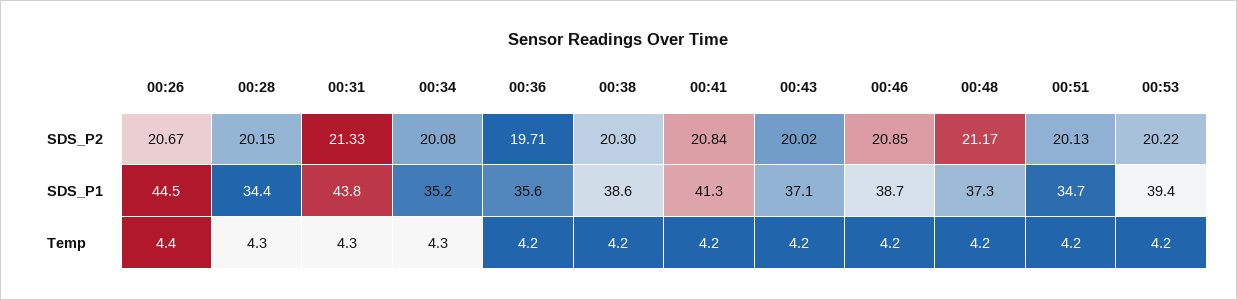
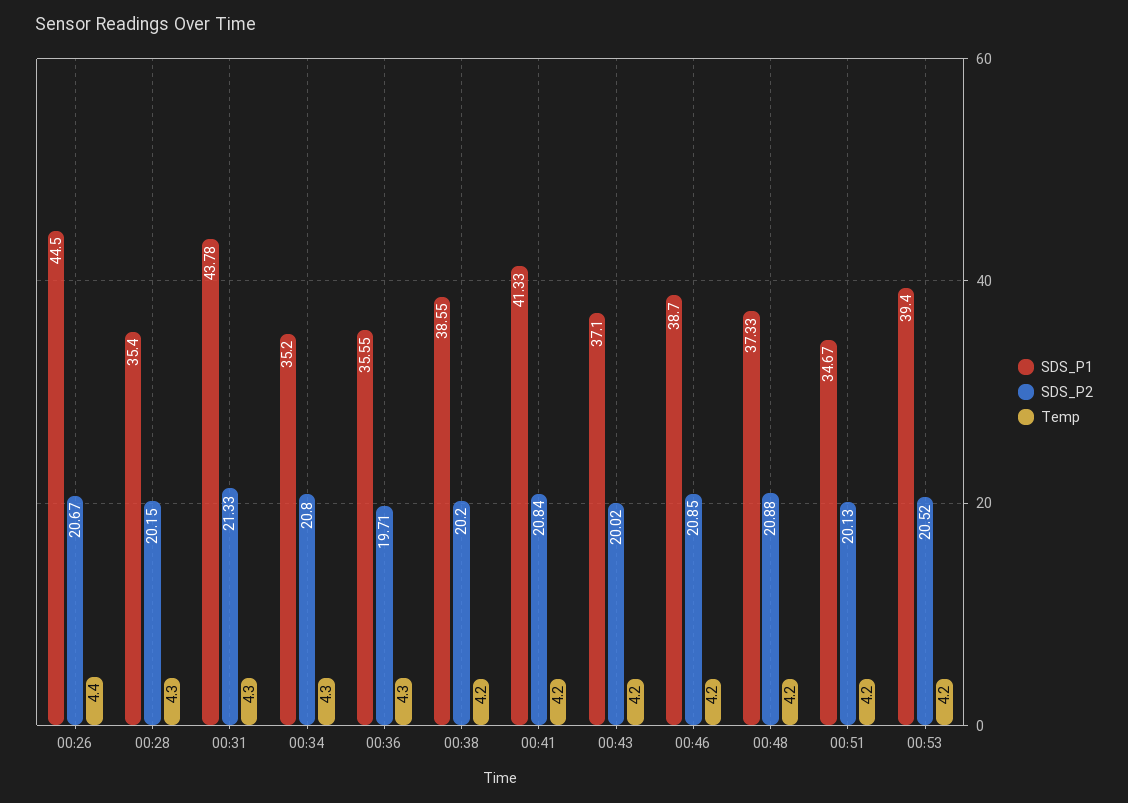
  {
    "SDS_P2": {
      "00:26": 20.67,
      "00:28": 20.15,
      "00:31": 21.33,
-     "00:34": 20.08,
+     "00:34": 20.8,
      "00:36": 19.71,
-     "00:38": 20.3,
+     "00:38": 20.2,
      "00:41": 20.84,
      "00:43": 20.02,
      "00:46": 20.85,
-     "00:48": 21.17,
+     "00:48": 20.88,
      "00:51": 20.13,
-     "00:53": 20.22
+     "00:53": 20.52
    },
    "SDS_P1": {
      "00:26": 44.5,
-     "00:28": 34.4,
+     "00:28": 35.4,
      "00:31": 43.78,
      "00:34": 35.2,
      "00:36": 35.55,
      "00:38": 38.55,
      "00:41": 41.33,
      "00:43": 37.1,
      "00:46": 38.7,
      "00:48": 37.33,
      "00:51": 34.67,
      "00:53": 39.4
    },
    "Temp": {
      "00:26": 4.4,
      "00:28": 4.3,
      "00:31": 4.3,
      "00:34": 4.3,
-     "00:36": 4.2,
+     "00:36": 4.3,
      "00:38": 4.2,
      "00:41": 4.2,
      "00:43": 4.2,
      "00:46": 4.2,
      "00:48": 4.2,
      "00:51": 4.2,
      "00:53": 4.2
    }
  }

